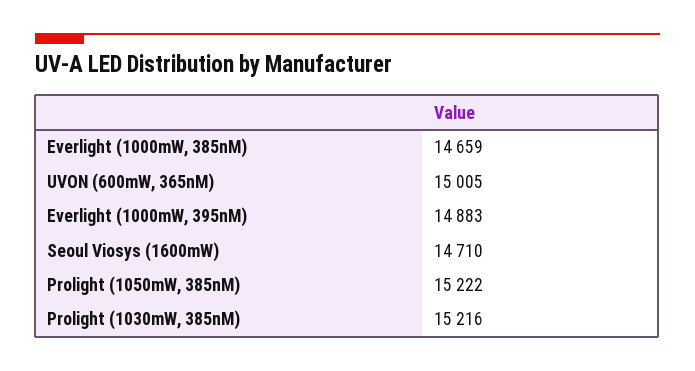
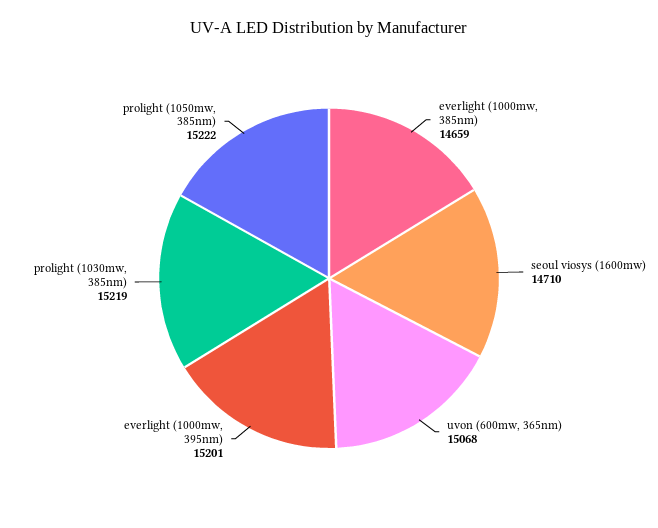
  {
    "Everlight (1000mW, 385nM)": 14659,
-   "UVON (600mW, 365nM)": 15005,
+   "UVON (600mW, 365nM)": 15068,
-   "Everlight (1000mW, 395nM)": 14883,
+   "Everlight (1000mW, 395nM)": 15201,
    "Seoul Viosys (1600mW)": 14710,
    "Prolight (1050mW, 385nM)": 15222,
-   "Prolight (1030mW, 385nM)": 15216
+   "Prolight (1030mW, 385nM)": 15219
  }

